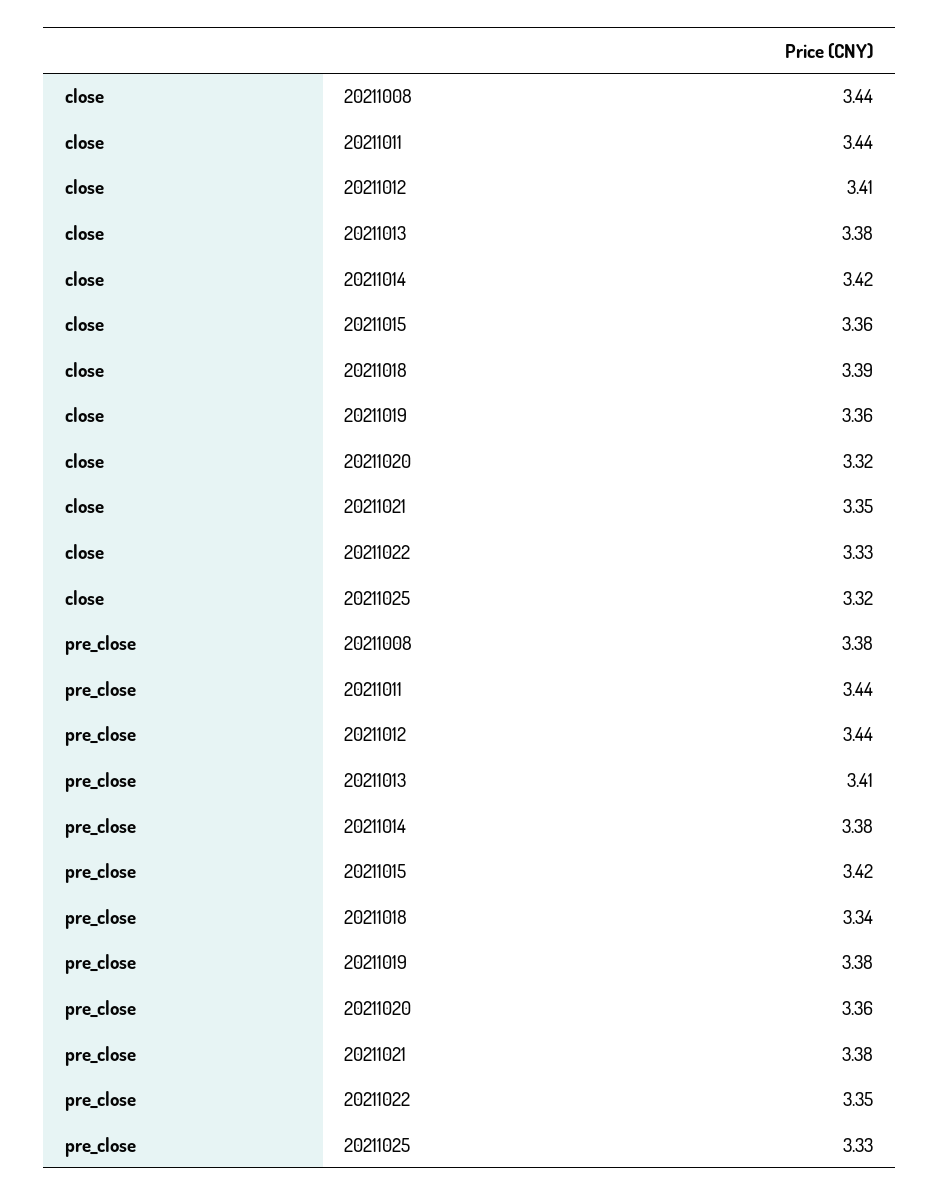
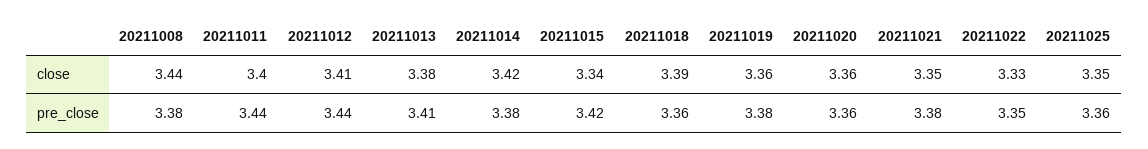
  {
    "close": {
      "20211008": 3.44,
-     "20211011": 3.44,
+     "20211011": 3.4,
      "20211012": 3.41,
      "20211013": 3.38,
      "20211014": 3.42,
-     "20211015": 3.36,
+     "20211015": 3.34,
      "20211018": 3.39,
      "20211019": 3.36,
-     "20211020": 3.32,
+     "20211020": 3.36,
      "20211021": 3.35,
      "20211022": 3.33,
-     "20211025": 3.32
+     "20211025": 3.35
    },
    "pre_close": {
      "20211008": 3.38,
      "20211011": 3.44,
      "20211012": 3.44,
      "20211013": 3.41,
      "20211014": 3.38,
      "20211015": 3.42,
-     "20211018": 3.34,
+     "20211018": 3.36,
      "20211019": 3.38,
      "20211020": 3.36,
      "20211021": 3.38,
      "20211022": 3.35,
-     "20211025": 3.33
+     "20211025": 3.36
    }
  }

